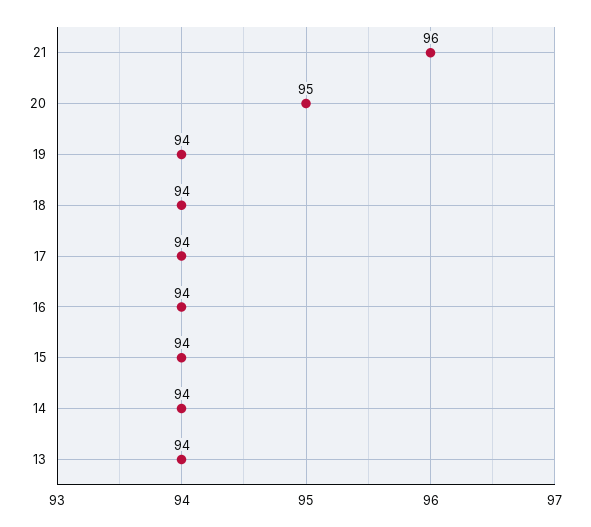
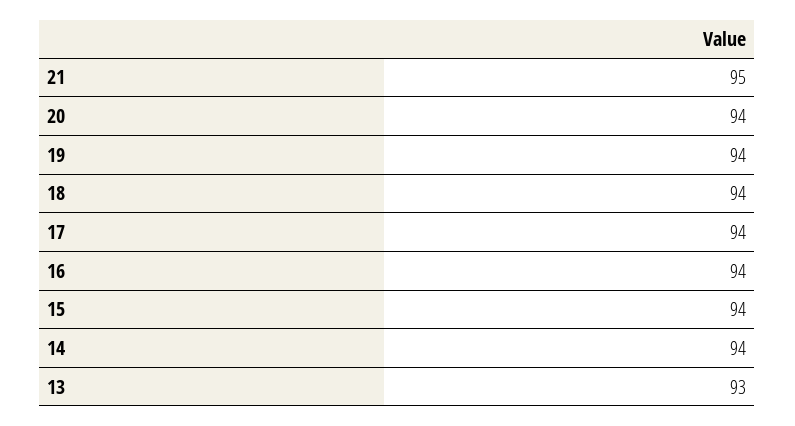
  {
-   "21": 96,
+   "21": 95,
-   "20": 95,
+   "20": 94,
    "19": 94,
    "18": 94,
    "17": 94,
    "16": 94,
    "15": 94,
    "14": 94,
-   "13": 94
+   "13": 93
  }

